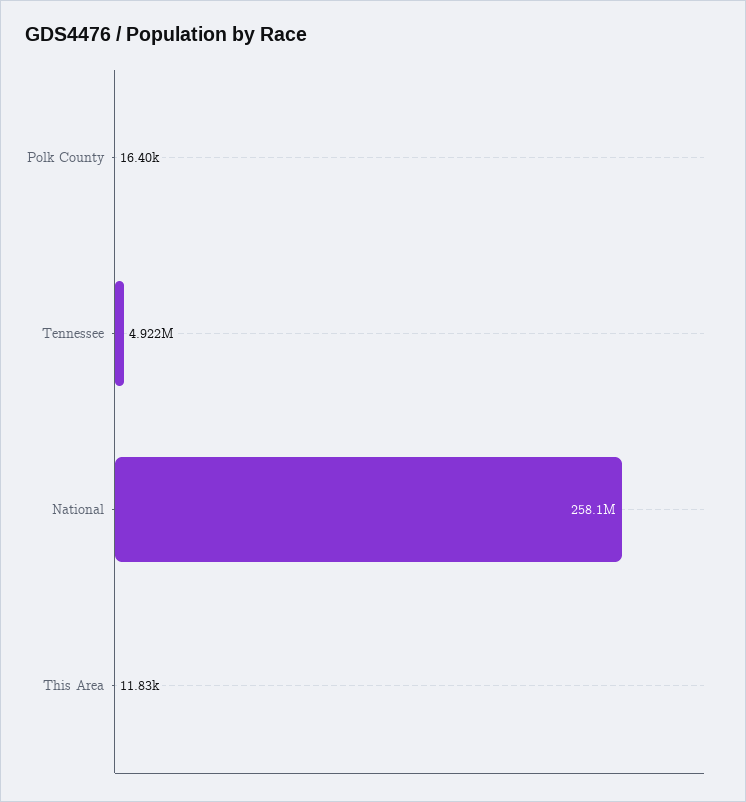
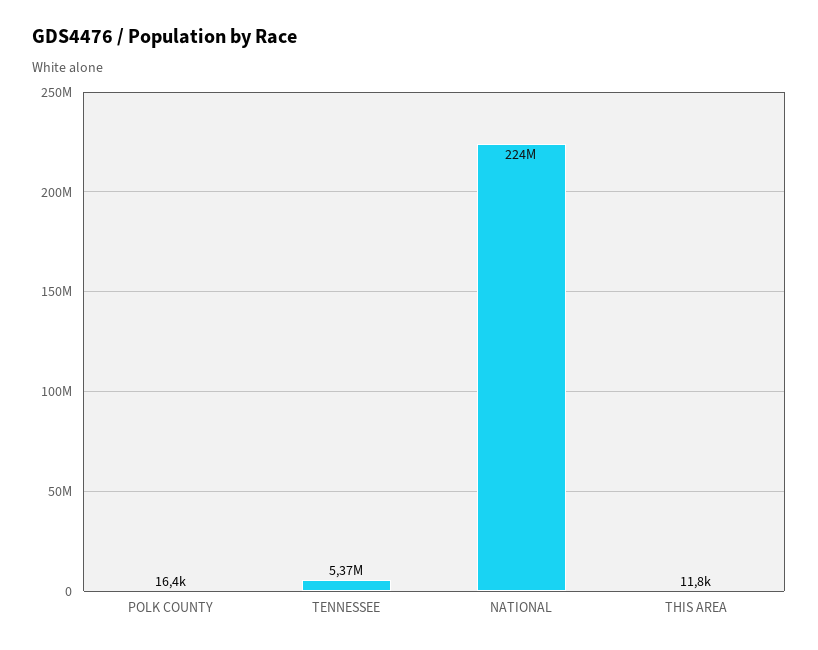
  {
    "Polk County": 16400,
-   "Tennessee": 4922000,
+   "Tennessee": 5370000,
-   "National": 258100000,
+   "National": 224000000,
    "This Area": 11830
  }

